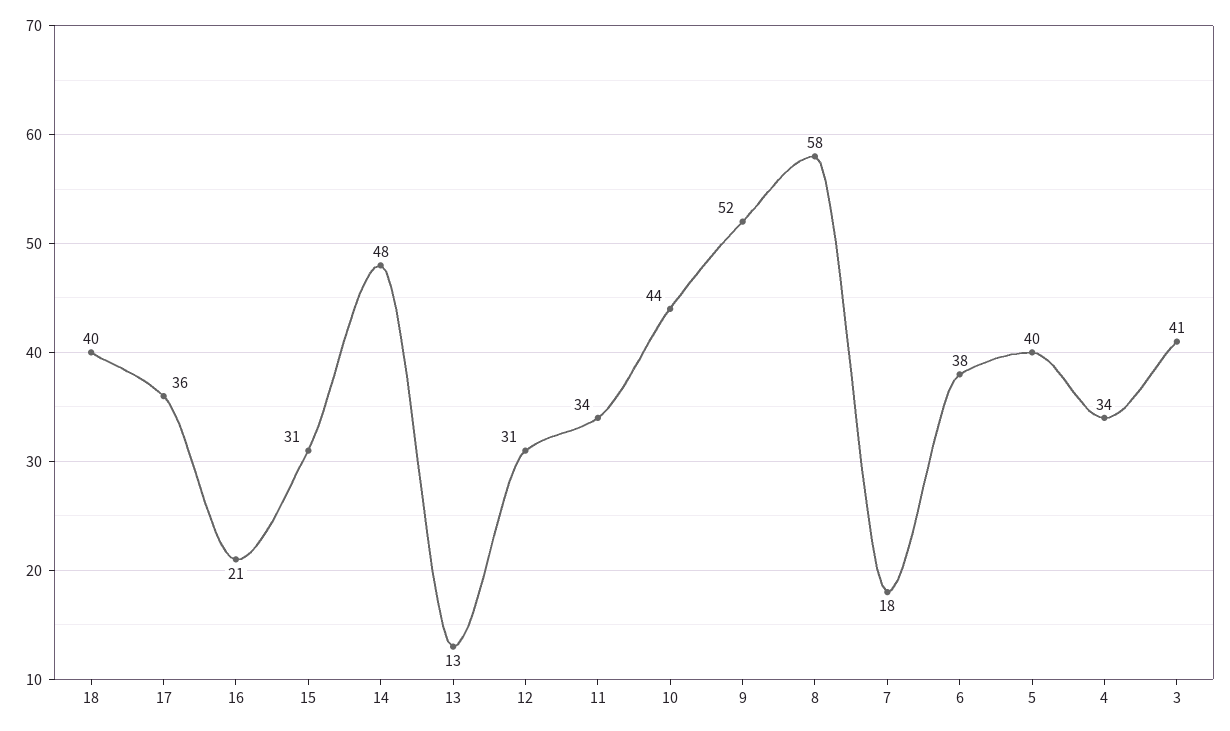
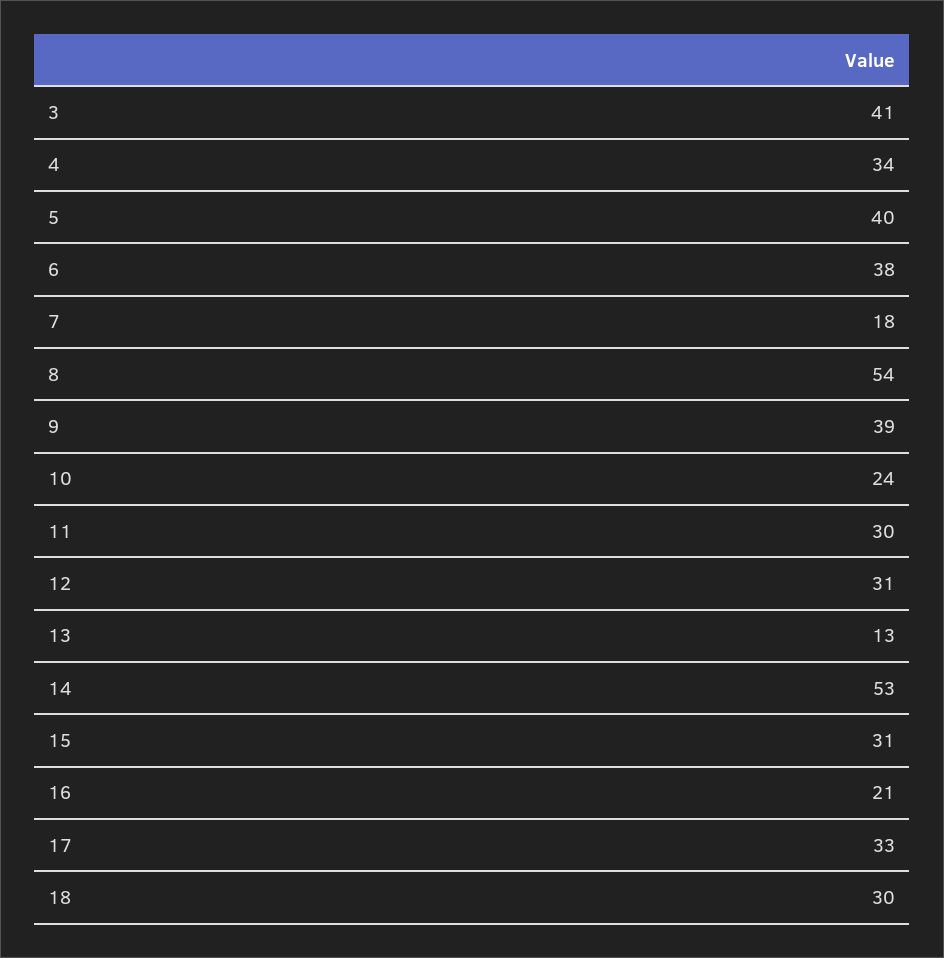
  {
-   "18": 40,
+   "18": 30,
-   "17": 36,
+   "17": 33,
    "16": 21,
    "15": 31,
-   "14": 48,
+   "14": 53,
    "13": 13,
    "12": 31,
-   "11": 34,
+   "11": 30,
-   "10": 44,
+   "10": 24,
-   "9": 52,
+   "9": 39,
-   "8": 58,
+   "8": 54,
    "7": 18,
    "6": 38,
    "5": 40,
    "4": 34,
    "3": 41
  }

